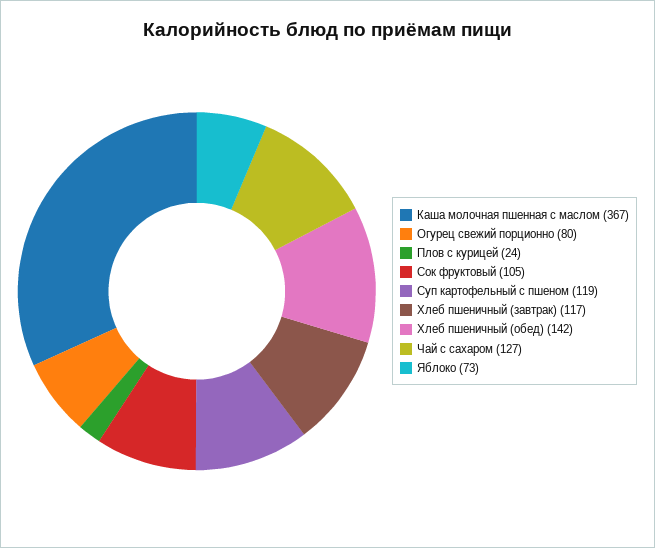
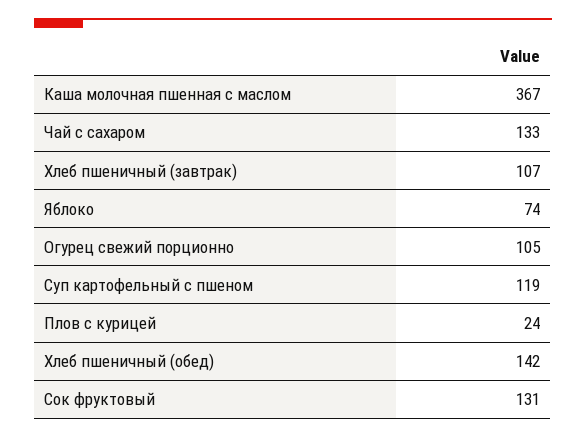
  {
    "Каша молочная пшенная с маслом": 367,
-   "Огурец свежий порционно": 80,
+   "Огурец свежий порционно": 105,
    "Плов с курицей": 24,
-   "Сок фруктовый": 105,
+   "Сок фруктовый": 131,
    "Суп картофельный с пшеном": 119,
-   "Хлеб пшеничный (завтрак)": 117,
+   "Хлеб пшеничный (завтрак)": 107,
    "Хлеб пшеничный (обед)": 142,
-   "Чай с сахаром": 127,
+   "Чай с сахаром": 133,
-   "Яблоко": 73
+   "Яблоко": 74
  }

